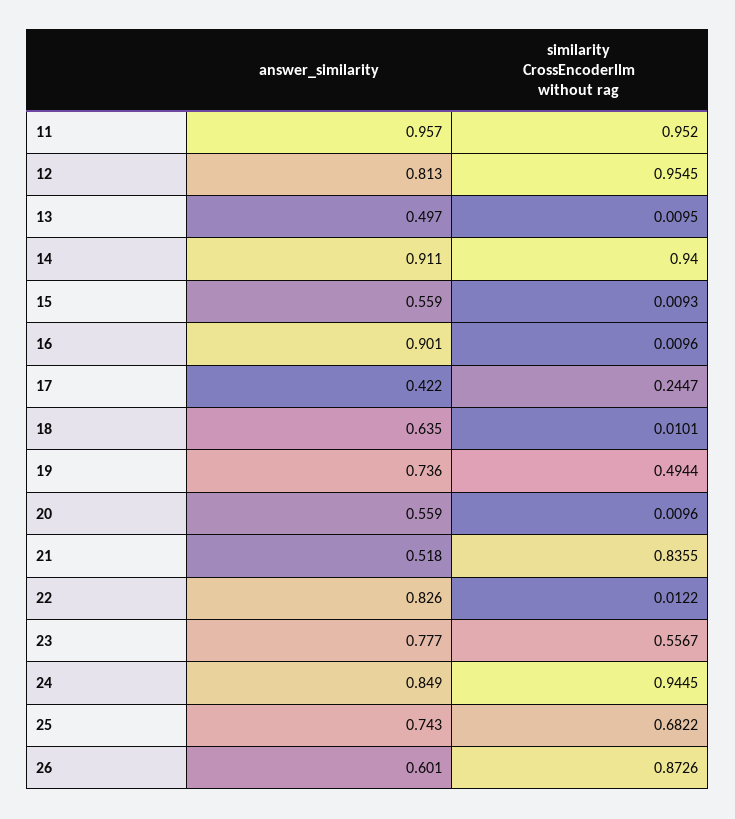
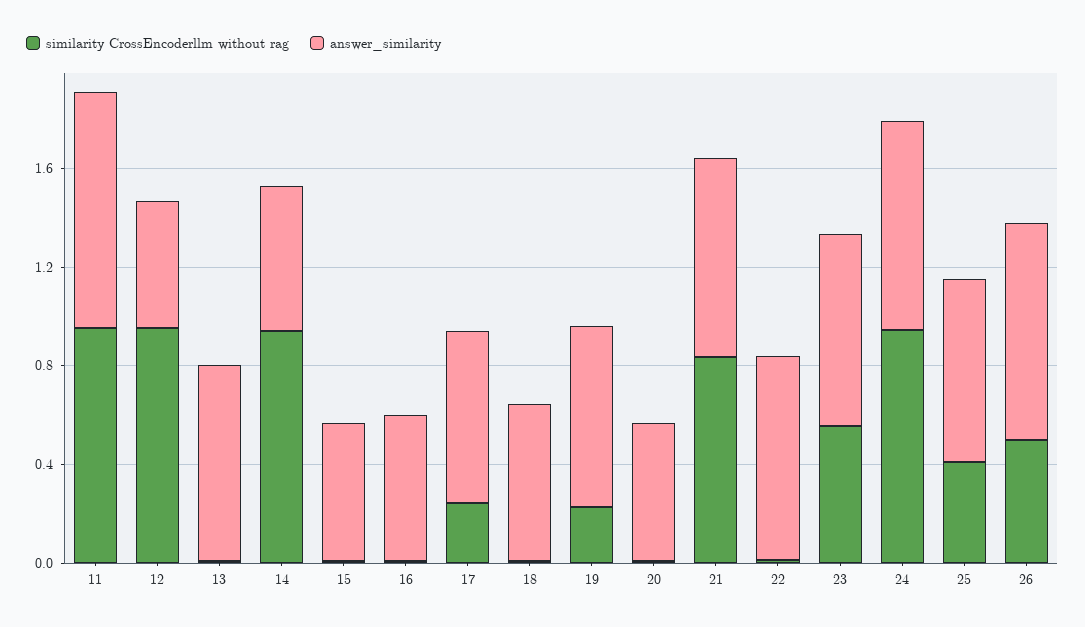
  {
    "answer_similarity": {
      "11": 0.957,
-     "12": 0.813,
+     "12": 0.5,
-     "13": 0.497,
+     "13": 0.8,
-     "14": 0.911,
+     "14": 0.6,
      "15": 0.559,
-     "16": 0.901,
+     "16": 0.6,
-     "17": 0.422,
+     "17": 0.7,
      "18": 0.635,
      "19": 0.736,
      "20": 0.559,
-     "21": 0.518,
+     "21": 0.8,
      "22": 0.826,
      "23": 0.777,
      "24": 0.849,
      "25": 0.743,
-     "26": 0.601
+     "26": 0.9
    },
    "similarity CrossEncoderllm without rag": {
      "11": 0.952,
      "12": 0.9545,
      "13": 0.0095,
      "14": 0.94,
      "15": 0.0093,
      "16": 0.0096,
      "17": 0.2447,
      "18": 0.0101,
-     "19": 0.4944,
+     "19": 0.2,
      "20": 0.0096,
      "21": 0.8355,
      "22": 0.0122,
      "23": 0.5567,
      "24": 0.9445,
-     "25": 0.6822,
+     "25": 0.4,
-     "26": 0.8726
+     "26": 0.5
    }
  }

